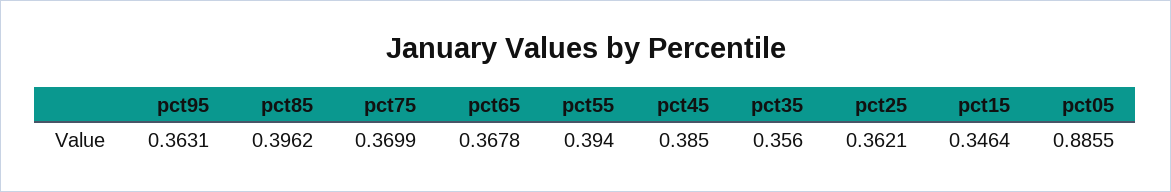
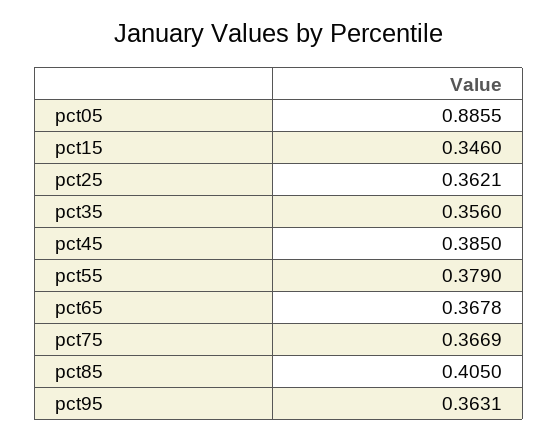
  {
    "pct95": 0.3631,
-   "pct85": 0.3962,
+   "pct85": 0.405,
-   "pct75": 0.3699,
+   "pct75": 0.3669,
    "pct65": 0.3678,
-   "pct55": 0.394,
+   "pct55": 0.379,
    "pct45": 0.385,
    "pct35": 0.356,
    "pct25": 0.3621,
-   "pct15": 0.3464,
+   "pct15": 0.346,
    "pct05": 0.8855
  }

